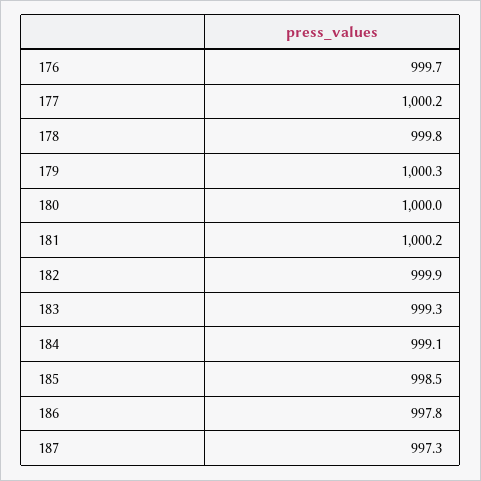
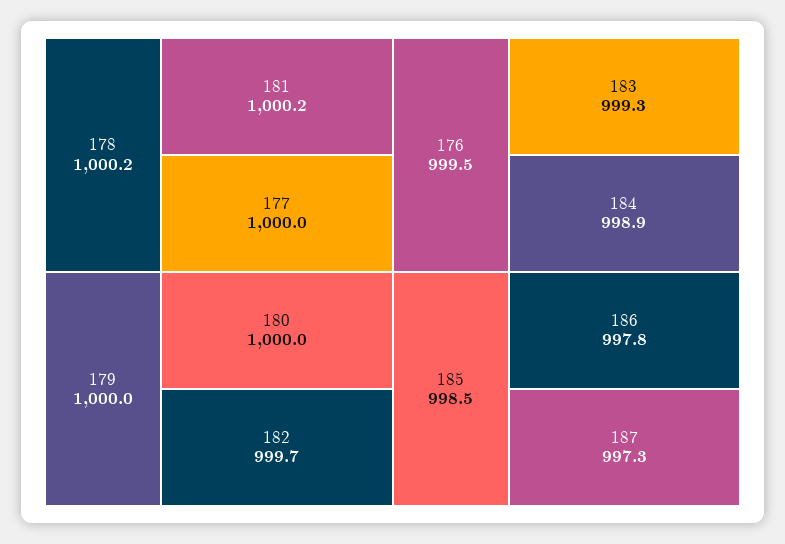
  {
-   "176": 999.7,
+   "176": 999.5,
-   "177": 1000.2,
+   "177": 1000,
-   "178": 999.8,
+   "178": 1000.2,
-   "179": 1000.3,
+   "179": 1000,
    "180": 1000,
    "181": 1000.2,
-   "182": 999.9,
+   "182": 999.7,
    "183": 999.3,
-   "184": 999.1,
+   "184": 998.9,
    "185": 998.5,
    "186": 997.8,
    "187": 997.3
  }

